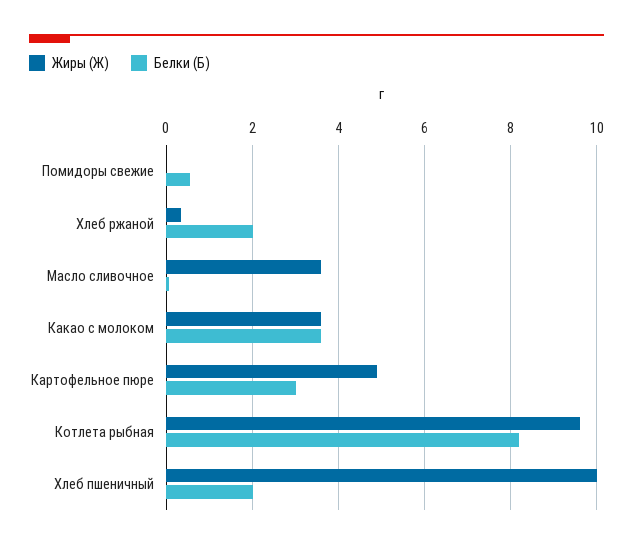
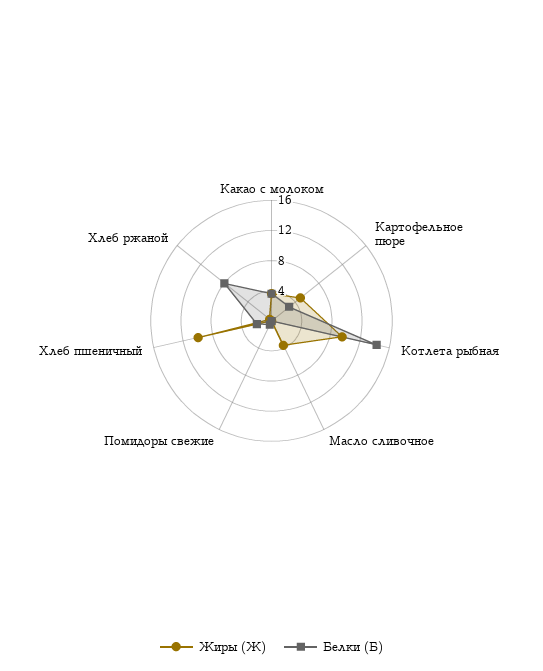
  {
    "Жиры (Ж)": {
      "Помидоры свежие": 0,
      "Хлеб ржаной": 0.4,
      "Масло сливочное": 3.6,
      "Какао с молоком": 3.6,
      "Картофельное пюре": 5,
      "Котлета рыбная": 9.6,
      "Хлеб пшеничный": 10
    },
    "Белки (Б)": {
      "Помидоры свежие": 0.6,
-     "Хлеб ржаной": 2,
+     "Хлеб ржаной": 8,
      "Масло сливочное": 0,
      "Какао с молоком": 3.6,
      "Картофельное пюре": 3,
-     "Котлета рыбная": 8.2,
+     "Котлета рыбная": 14,
      "Хлеб пшеничный": 2
    }
  }

